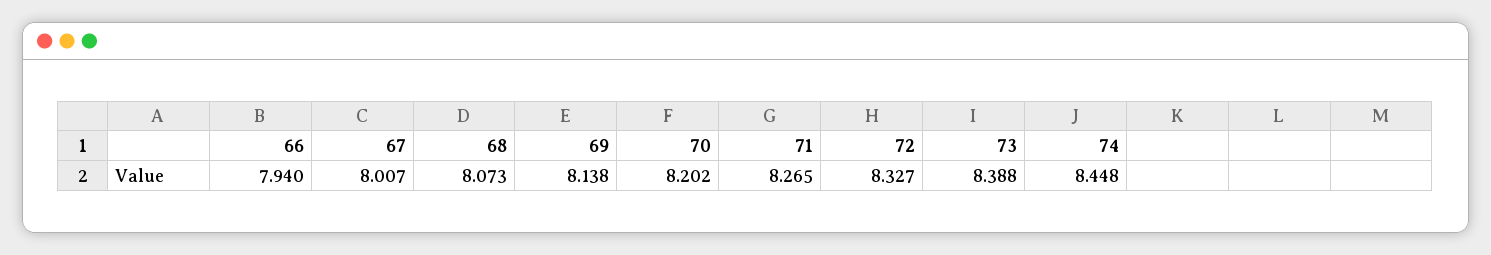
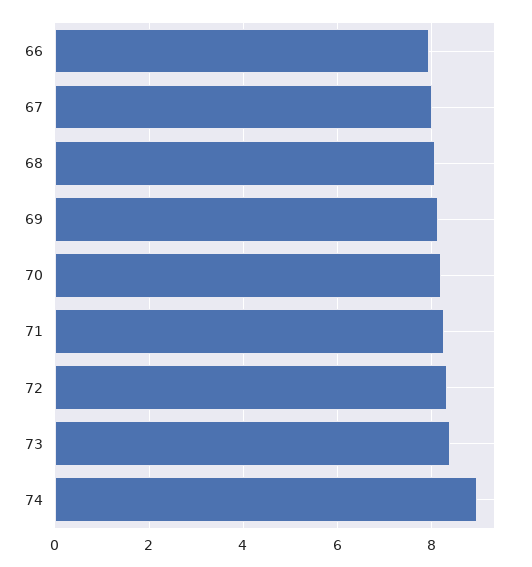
  {
    "66": 7.94,
    "67": 8.007,
    "68": 8.073,
    "69": 8.138,
    "70": 8.202,
    "71": 8.265,
    "72": 8.327,
    "73": 8.388,
-   "74": 8.448
+   "74": 9
  }

